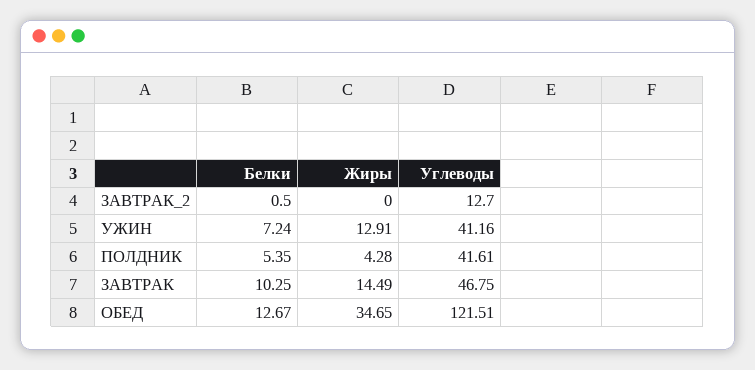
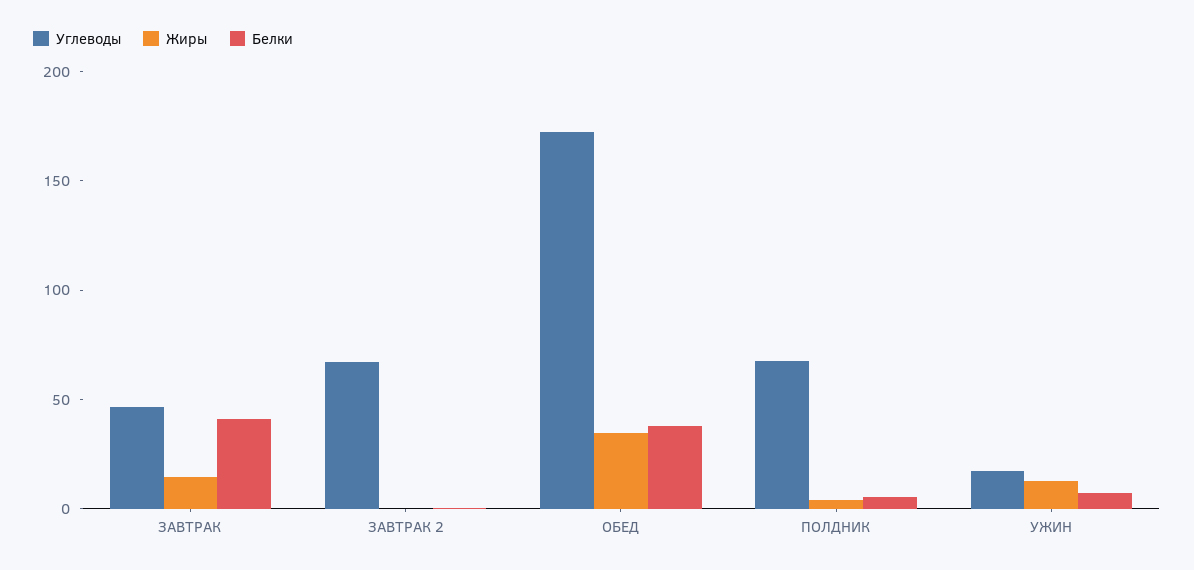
  {
    "Белки": {
      "ЗАВТРАК_2": 0.5,
      "УЖИН": 7.24,
      "ПОЛДНИК": 5.35,
-     "ЗАВТРАК": 10.25,
+     "ЗАВТРАК": 40,
-     "ОБЕД": 12.67
+     "ОБЕД": 40
    },
    "Жиры": {
      "ЗАВТРАК_2": 0,
      "УЖИН": 12.91,
      "ПОЛДНИК": 4.28,
      "ЗАВТРАК": 14.49,
      "ОБЕД": 34.65
    },
    "Углеводы": {
-     "ЗАВТРАК_2": 12.7,
+     "ЗАВТРАК_2": 70,
-     "УЖИН": 41.16,
+     "УЖИН": 20,
-     "ПОЛДНИК": 41.61,
+     "ПОЛДНИК": 70,
      "ЗАВТРАК": 46.75,
-     "ОБЕД": 121.51
+     "ОБЕД": 170
    }
  }

